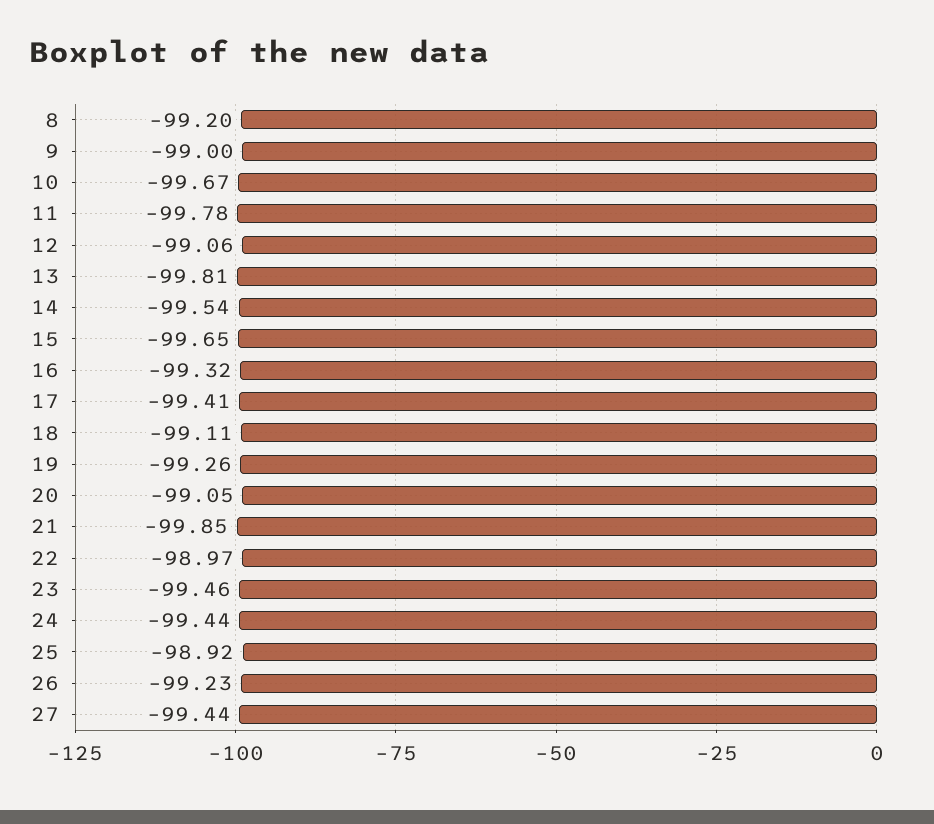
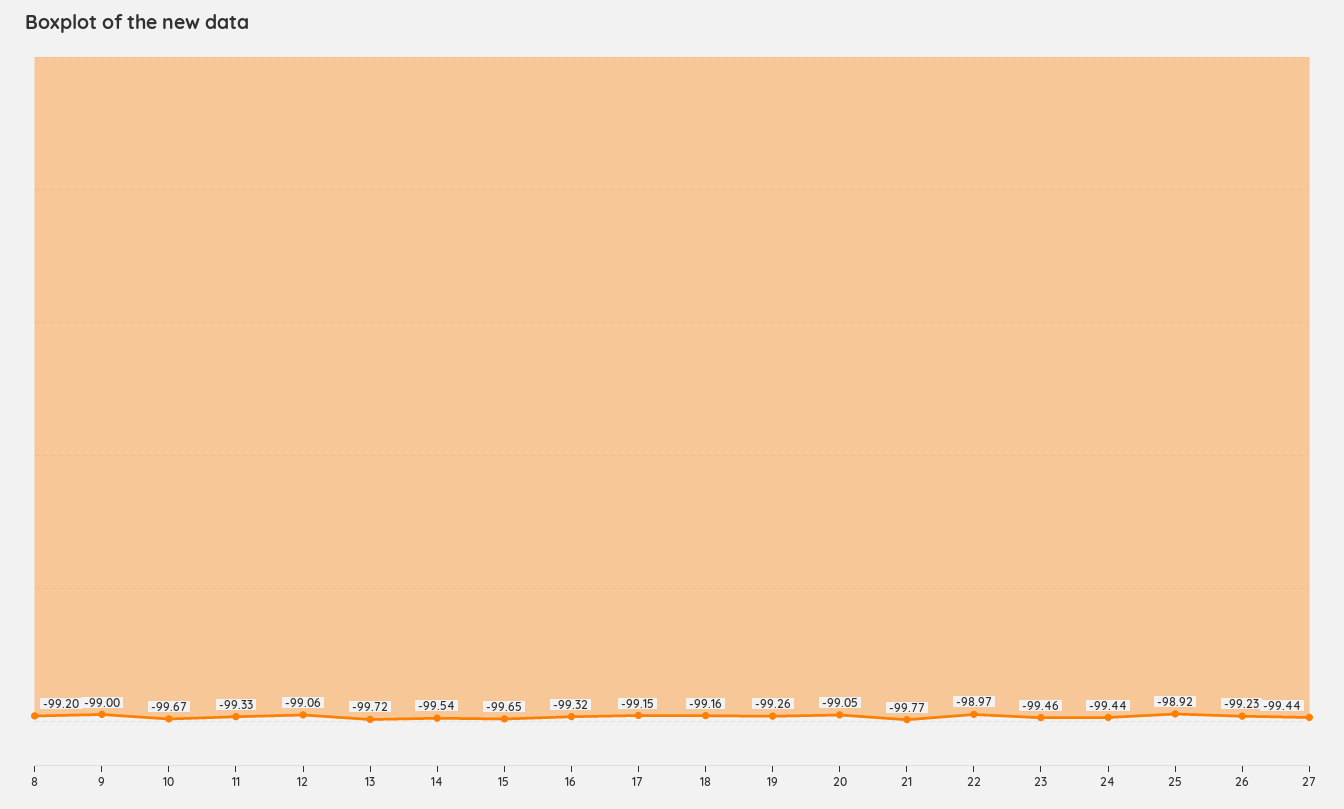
  {
    "8": -99.2,
    "9": -99,
    "10": -99.67,
-   "11": -99.78,
+   "11": -99.33,
    "12": -99.06,
-   "13": -99.81,
+   "13": -99.72,
    "14": -99.54,
    "15": -99.65,
    "16": -99.32,
-   "17": -99.41,
+   "17": -99.15,
-   "18": -99.11,
+   "18": -99.16,
    "19": -99.26,
    "20": -99.05,
-   "21": -99.85,
+   "21": -99.77,
    "22": -98.97,
    "23": -99.46,
    "24": -99.44,
    "25": -98.92,
    "26": -99.23,
    "27": -99.44
  }

